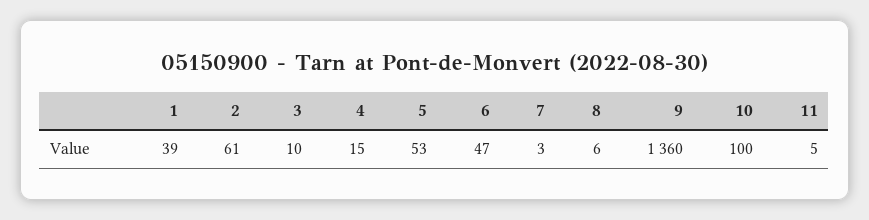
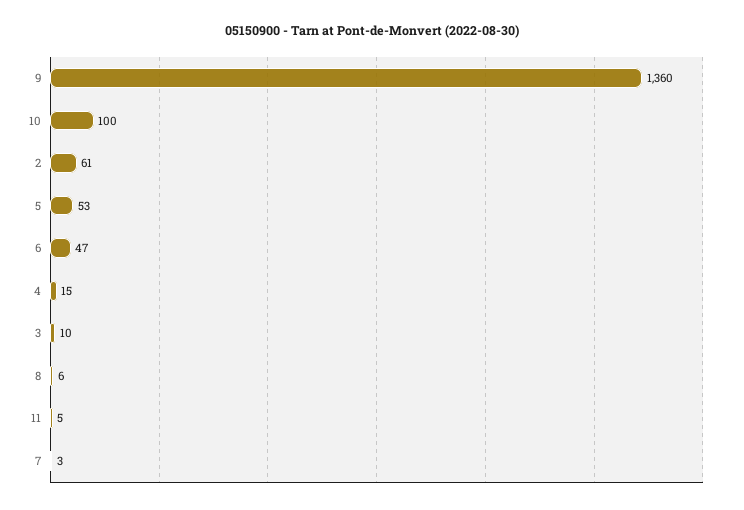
  {
-   "1": 39,
    "2": 61,
    "3": 10,
    "4": 15,
    "5": 53,
    "6": 47,
    "7": 3,
    "8": 6,
    "9": 1360,
    "10": 100,
    "11": 5
  }

